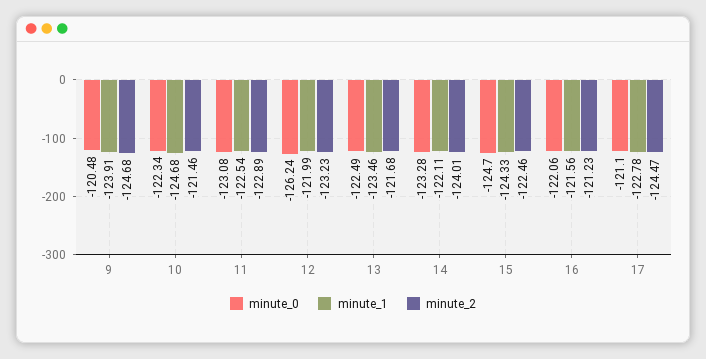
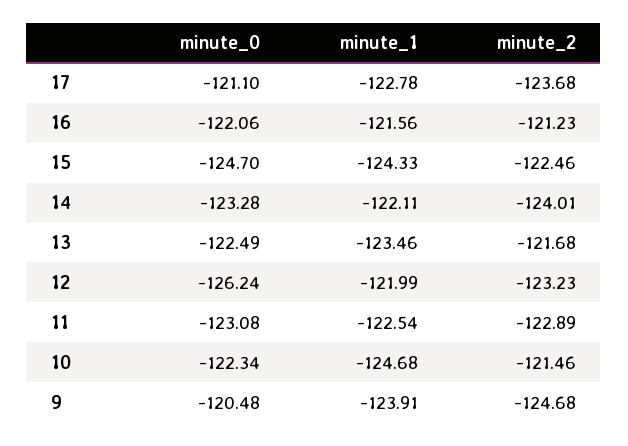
  {
    "minute_0": {
      "9": -120.48,
      "10": -122.34,
      "11": -123.08,
      "12": -126.24,
      "13": -122.49,
      "14": -123.28,
      "15": -124.7,
      "16": -122.06,
      "17": -121.1
    },
    "minute_1": {
      "9": -123.91,
      "10": -124.68,
      "11": -122.54,
      "12": -121.99,
      "13": -123.46,
      "14": -122.11,
      "15": -124.33,
      "16": -121.56,
      "17": -122.78
    },
    "minute_2": {
      "9": -124.68,
      "10": -121.46,
      "11": -122.89,
      "12": -123.23,
      "13": -121.68,
      "14": -124.01,
      "15": -122.46,
      "16": -121.23,
-     "17": -124.47
+     "17": -123.68
    }
  }

